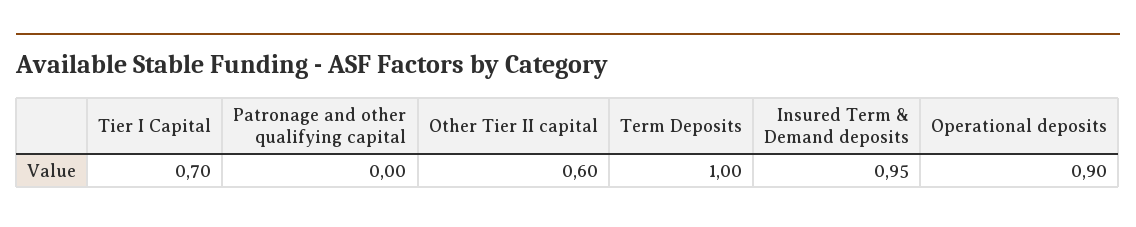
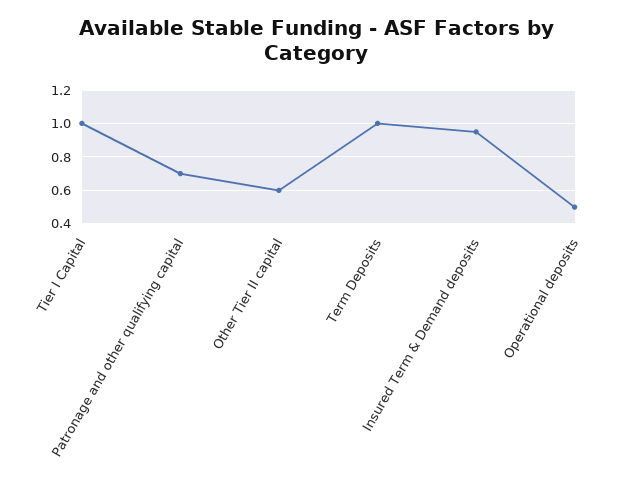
  {
-   "Tier I Capital": 0.7,
+   "Tier I Capital": 1,
-   "Patronage and other qualifying capital": 0,
+   "Patronage and other qualifying capital": 0.7,
    "Other Tier II capital": 0.6,
    "Term Deposits": 1,
    "Insured Term & Demand deposits": 0.95,
-   "Operational deposits": 0.9
+   "Operational deposits": 0.5
  }

